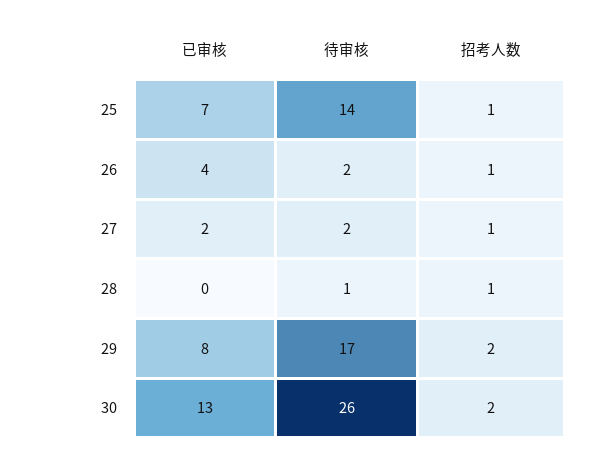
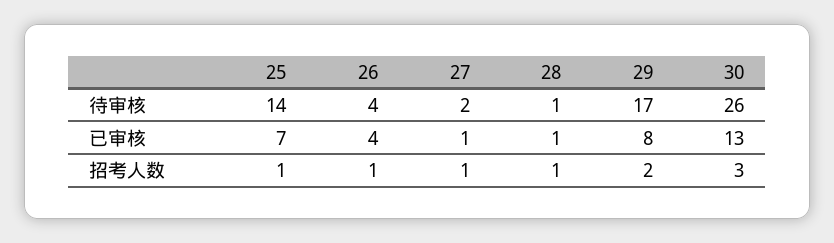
  {
    "已审核": {
      "25": 7,
      "26": 4,
-     "27": 2,
+     "27": 1,
-     "28": 0,
+     "28": 1,
      "29": 8,
      "30": 13
    },
    "待审核": {
      "25": 14,
-     "26": 2,
+     "26": 4,
      "27": 2,
      "28": 1,
      "29": 17,
      "30": 26
    },
    "招考人数": {
      "25": 1,
      "26": 1,
      "27": 1,
      "28": 1,
      "29": 2,
-     "30": 2
+     "30": 3
    }
  }

